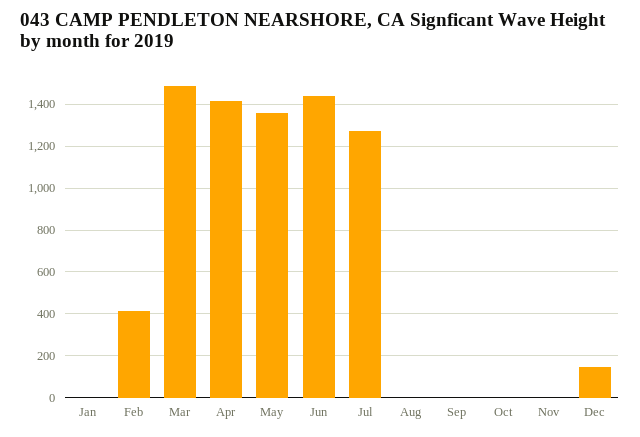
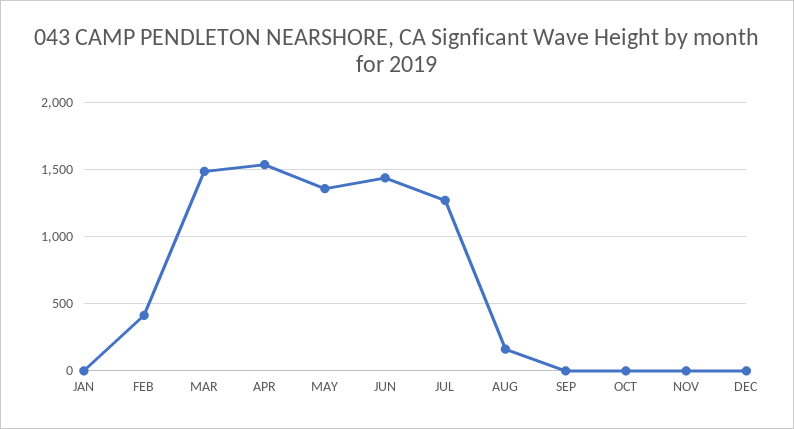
  {
    "Jan": 0,
    "Feb": 400,
    "Mar": 1500,
-   "Apr": 1400,
+   "Apr": 1550,
    "May": 1350,
    "Jun": 1450,
    "Jul": 1250,
-   "Aug": 0,
+   "Aug": 150,
    "Sep": 0,
    "Oct": 0,
    "Nov": 0,
-   "Dec": 150
+   "Dec": 0
  }

